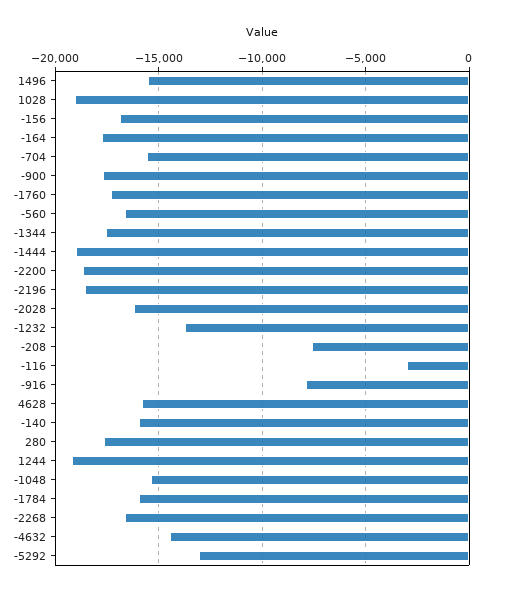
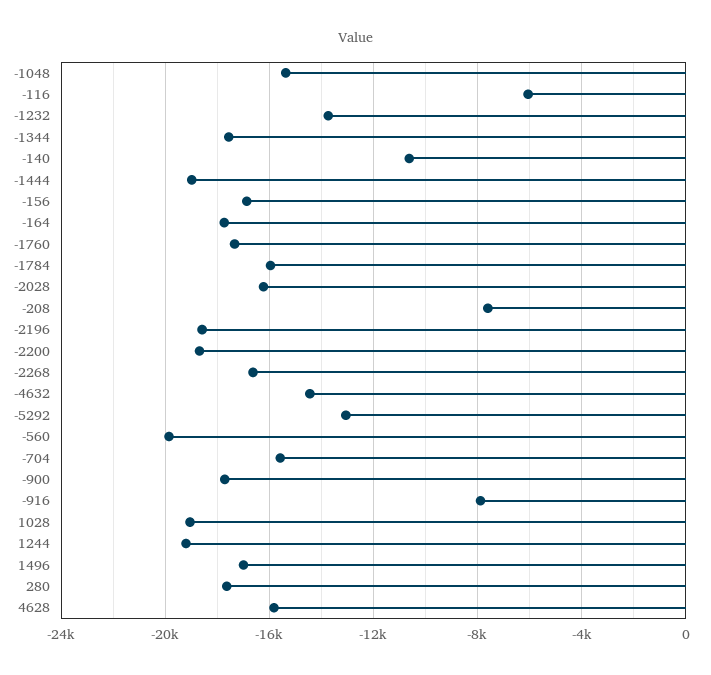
  {
-   "1496": -15500,
+   "1496": -17000,
    "1028": -19000,
    "-156": -17000,
    "-164": -17500,
    "-704": -15500,
    "-900": -17500,
    "-1760": -17500,
-   "-560": -16500,
+   "-560": -20000,
    "-1344": -17500,
    "-1444": -19000,
    "-2200": -18500,
    "-2196": -18500,
    "-2028": -16000,
    "-1232": -13500,
    "-208": -7500,
-   "-116": -3000,
+   "-116": -6000,
    "-916": -8000,
    "4628": -16000,
-   "-140": -16000,
+   "-140": -10500,
    "280": -17500,
    "1244": -19000,
    "-1048": -15500,
    "-1784": -16000,
    "-2268": -16500,
    "-4632": -14500,
    "-5292": -13000
  }

